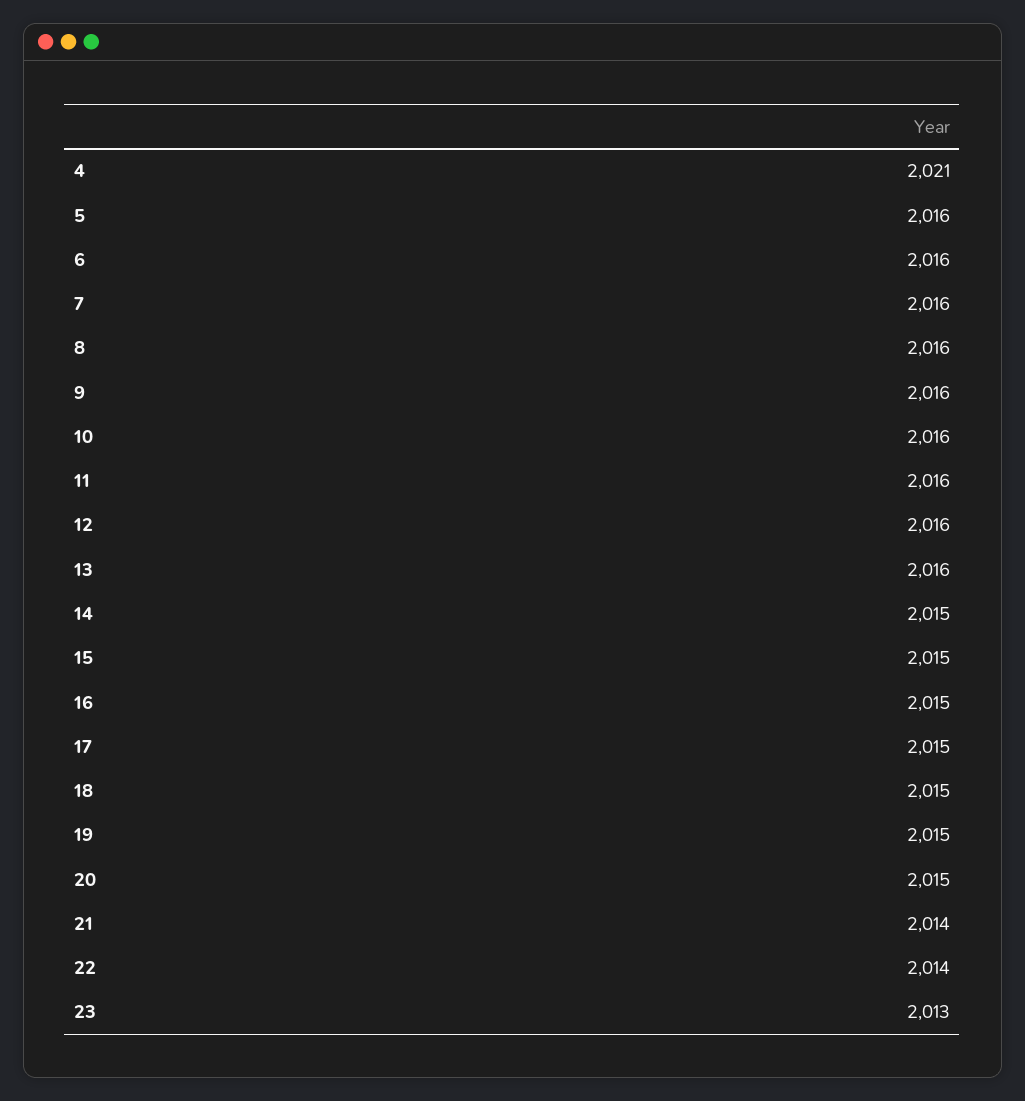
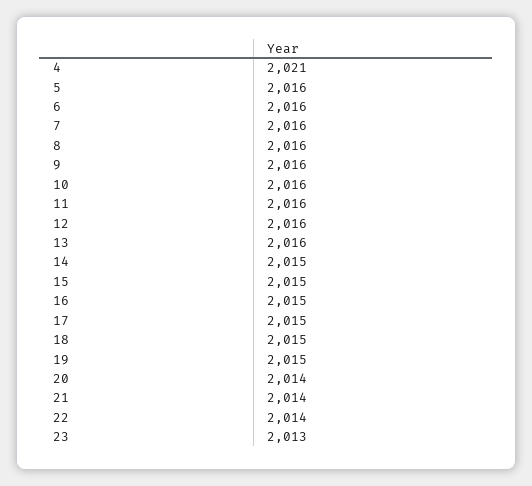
  {
    "4": 2021,
    "5": 2016,
    "6": 2016,
    "7": 2016,
    "8": 2016,
    "9": 2016,
    "10": 2016,
    "11": 2016,
    "12": 2016,
    "13": 2016,
    "14": 2015,
    "15": 2015,
    "16": 2015,
    "17": 2015,
    "18": 2015,
    "19": 2015,
-   "20": 2015,
+   "20": 2014,
    "21": 2014,
    "22": 2014,
    "23": 2013
  }

